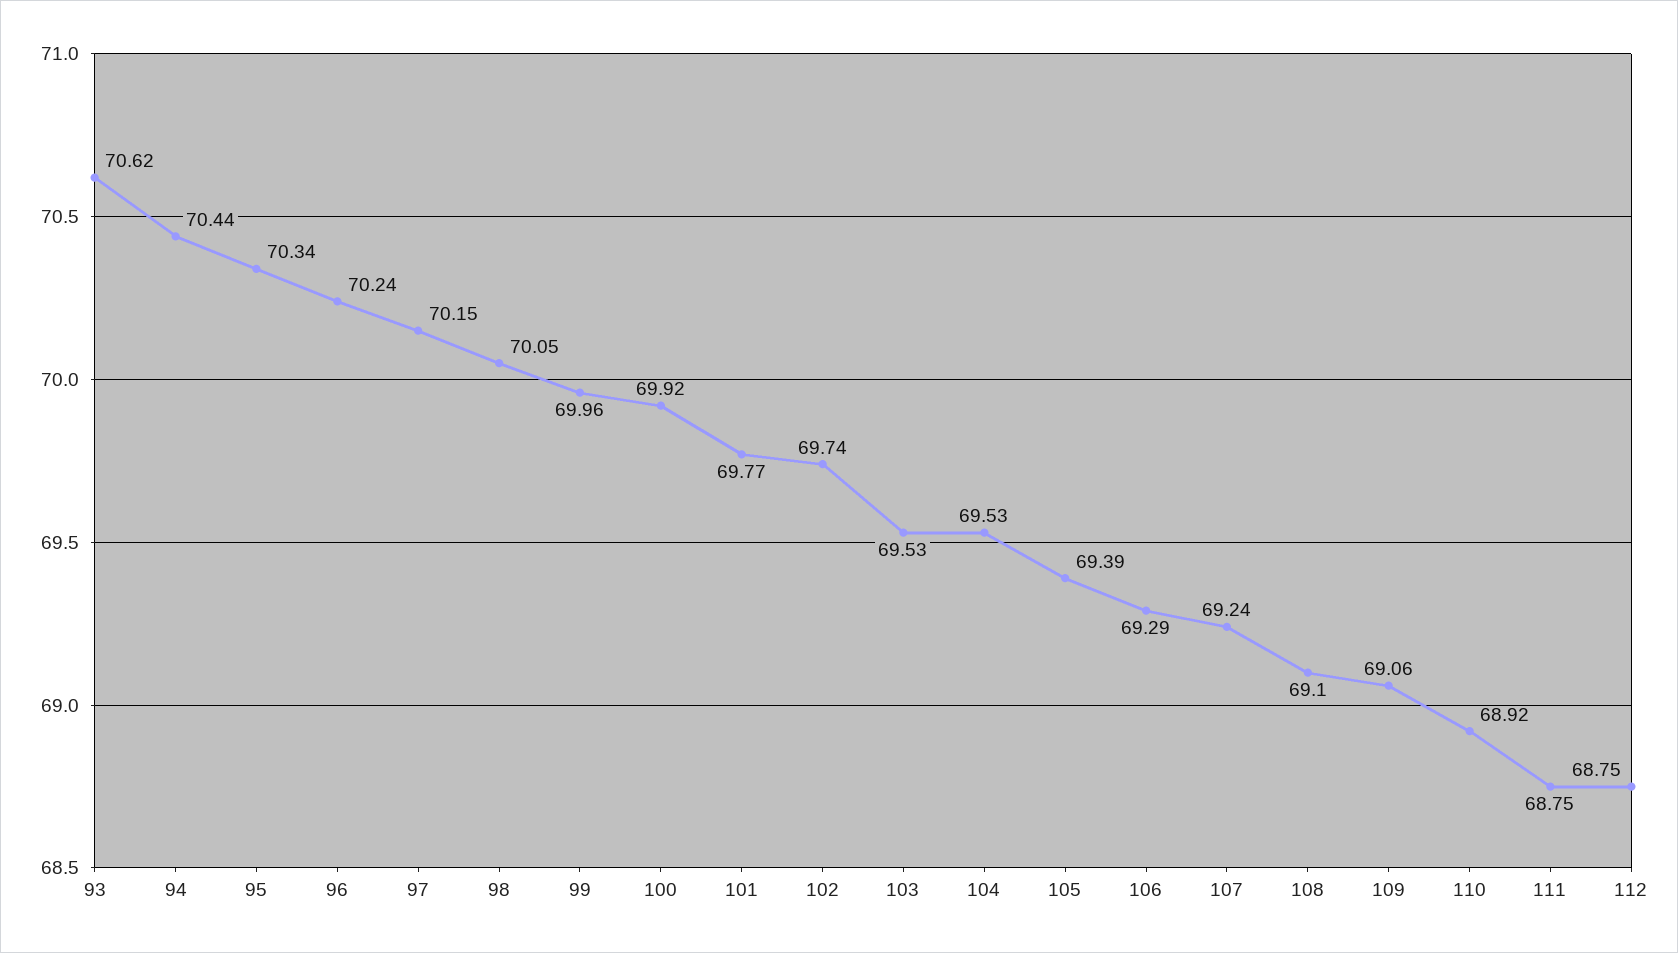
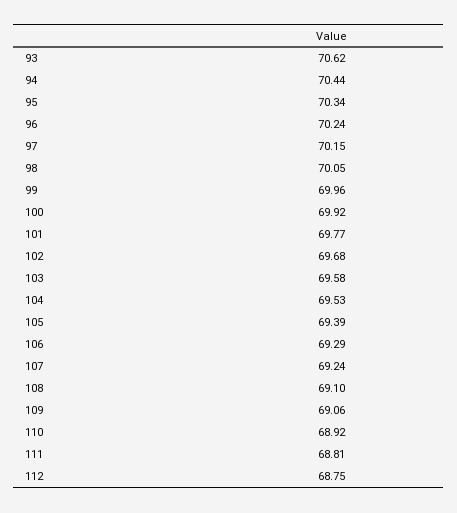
  {
    "93": 70.62,
    "94": 70.44,
    "95": 70.34,
    "96": 70.24,
    "97": 70.15,
    "98": 70.05,
    "99": 69.96,
    "100": 69.92,
    "101": 69.77,
-   "102": 69.74,
+   "102": 69.68,
-   "103": 69.53,
+   "103": 69.58,
    "104": 69.53,
    "105": 69.39,
    "106": 69.29,
    "107": 69.24,
    "108": 69.1,
    "109": 69.06,
    "110": 68.92,
-   "111": 68.75,
+   "111": 68.81,
    "112": 68.75
  }

